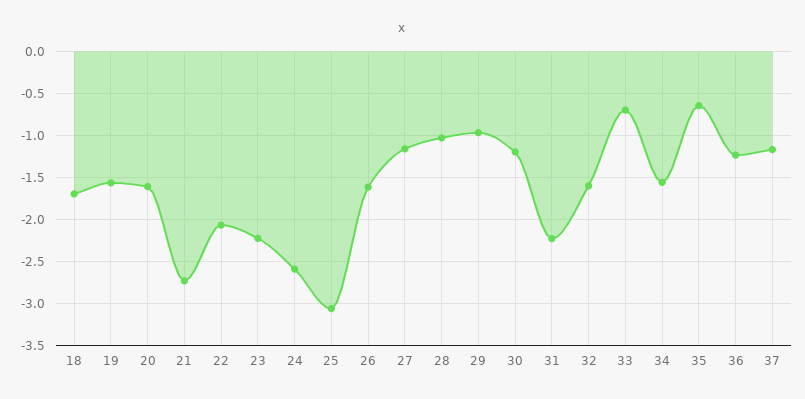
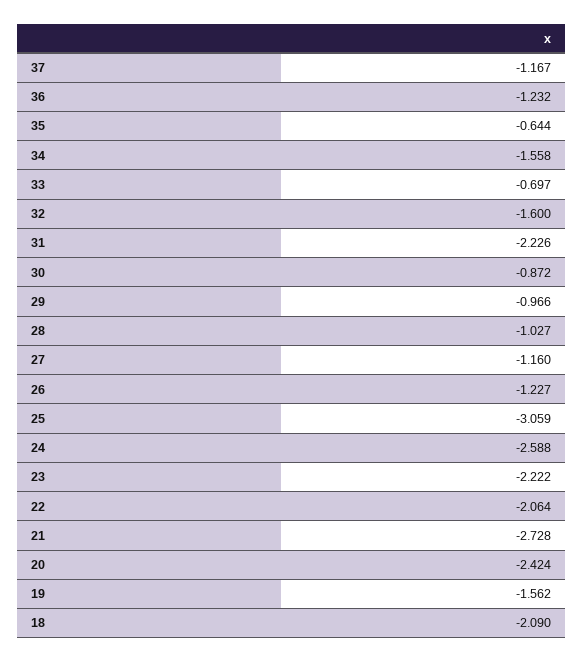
  {
-   "18": -1.7,
+   "18": -2.09,
    "19": -1.562,
-   "20": -1.6,
+   "20": -2.424,
    "21": -2.728,
    "22": -2.064,
    "23": -2.222,
    "24": -2.588,
    "25": -3.059,
-   "26": -1.6,
+   "26": -1.227,
    "27": -1.16,
    "28": -1.027,
    "29": -0.966,
-   "30": -1.2,
+   "30": -0.872,
    "31": -2.226,
    "32": -1.6,
    "33": -0.697,
    "34": -1.558,
    "35": -0.644,
    "36": -1.232,
    "37": -1.167
  }

